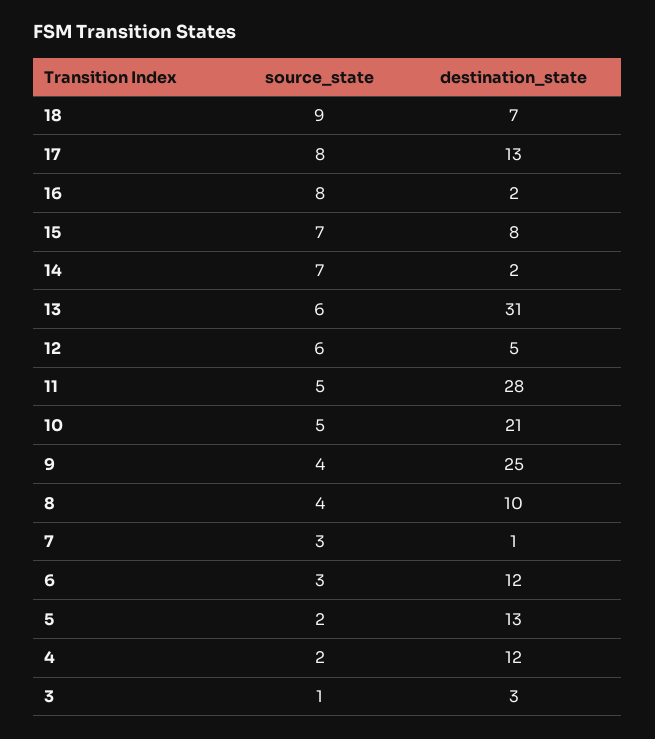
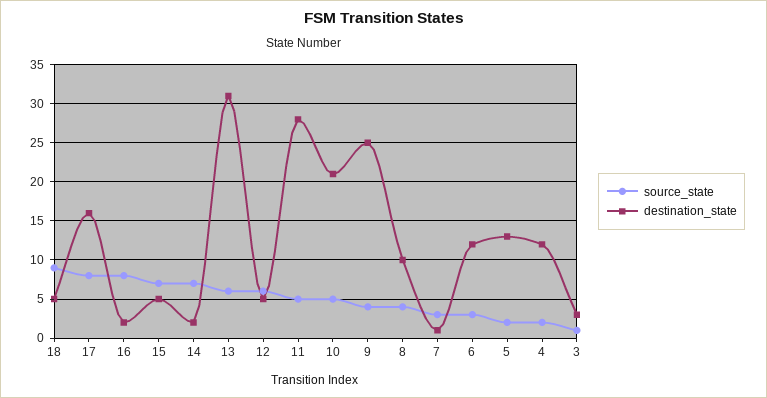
  {
    "source_state": {
      "18": 9,
      "17": 8,
      "16": 8,
      "15": 7,
      "14": 7,
      "13": 6,
      "12": 6,
      "11": 5,
      "10": 5,
      "9": 4,
      "8": 4,
      "7": 3,
      "6": 3,
      "5": 2,
      "4": 2,
      "3": 1
    },
    "destination_state": {
-     "18": 7,
+     "18": 5,
-     "17": 13,
+     "17": 16,
      "16": 2,
-     "15": 8,
+     "15": 5,
      "14": 2,
      "13": 31,
      "12": 5,
      "11": 28,
      "10": 21,
      "9": 25,
      "8": 10,
      "7": 1,
      "6": 12,
      "5": 13,
      "4": 12,
      "3": 3
    }
  }

